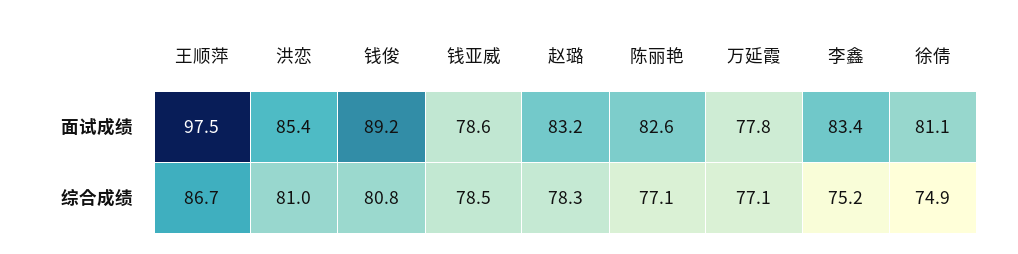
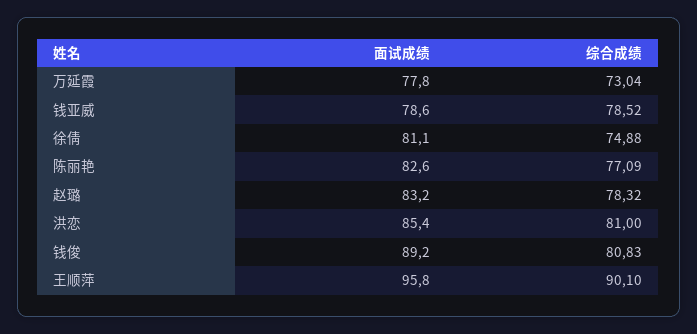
  {
    "王顺萍": {
-     "面试成绩": 97.5,
+     "面试成绩": 95.8,
-     "综合成绩": 86.7
+     "综合成绩": 90.1
    },
    "洪恋": {
      "面试成绩": 85.4,
      "综合成绩": 81
    },
    "钱俊": {
      "面试成绩": 89.2,
      "综合成绩": 80.83
    },
    "钱亚威": {
      "面试成绩": 78.6,
      "综合成绩": 78.52
    },
    "赵璐": {
      "面试成绩": 83.2,
      "综合成绩": 78.32
    },
    "陈丽艳": {
      "面试成绩": 82.6,
      "综合成绩": 77.09
    },
    "万延霞": {
      "面试成绩": 77.8,
-     "综合成绩": 77.1
+     "综合成绩": 73.04
    },
-   "李鑫": {
-     "面试成绩": 83.4,
-     "综合成绩": 75.2
-   },
    "徐倩": {
      "面试成绩": 81.1,
      "综合成绩": 74.88
    }
  }

